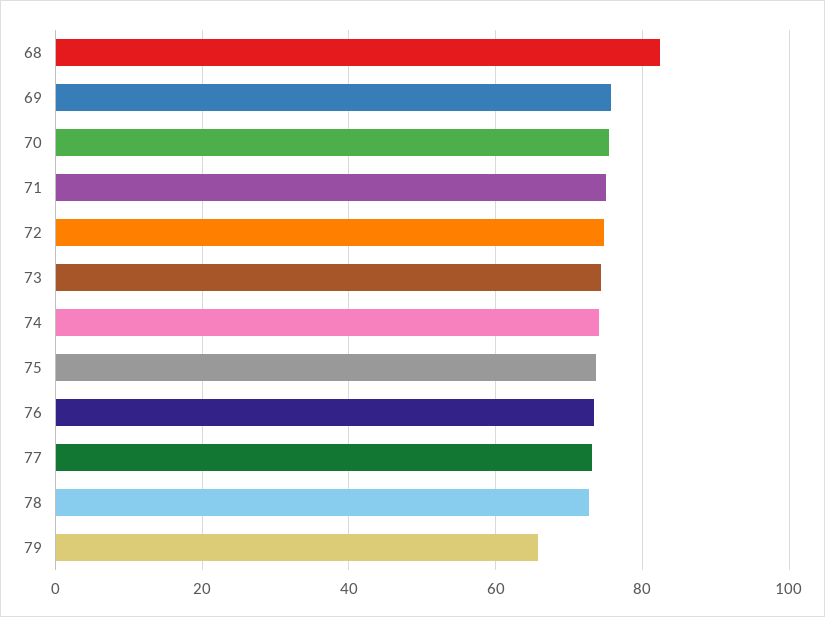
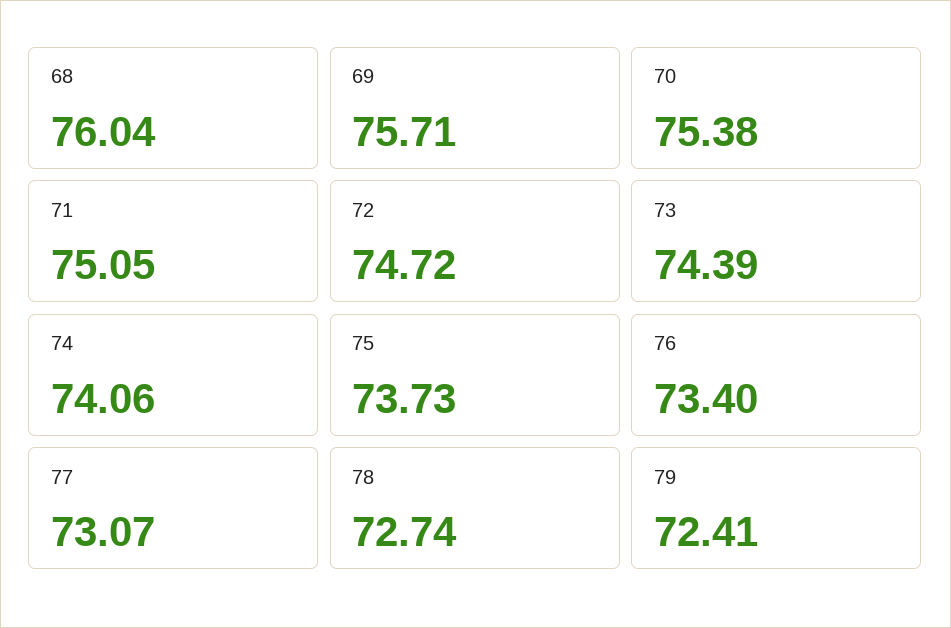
  {
-   "68": 82,
+   "68": 76.04,
    "69": 75.71,
    "70": 75.38,
    "71": 75.05,
    "72": 74.72,
    "73": 74.39,
    "74": 74.06,
    "75": 73.73,
    "76": 73.4,
    "77": 73.07,
    "78": 72.74,
-   "79": 66
+   "79": 72.41
  }

